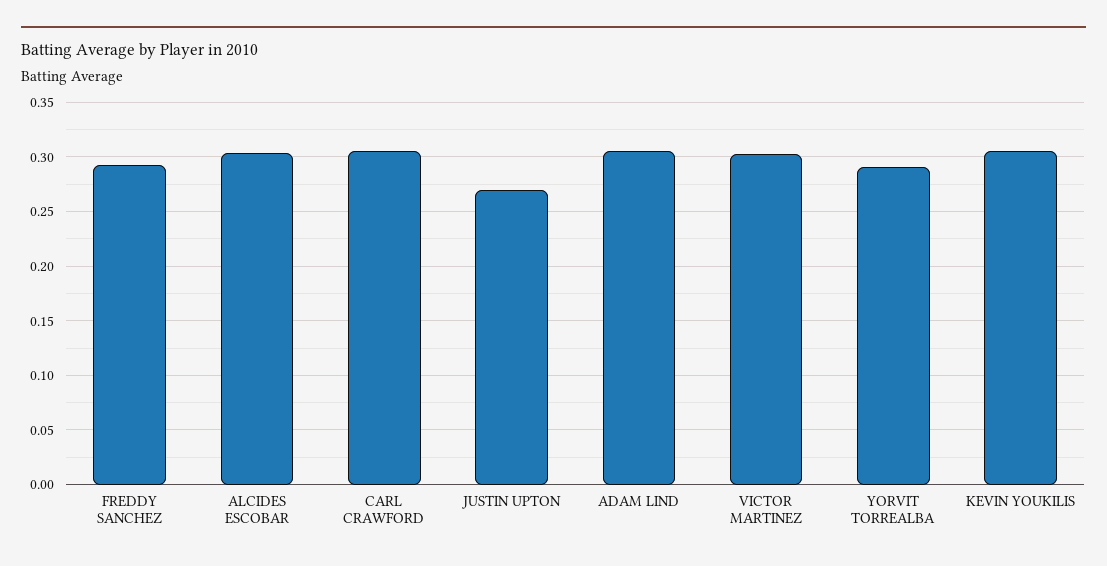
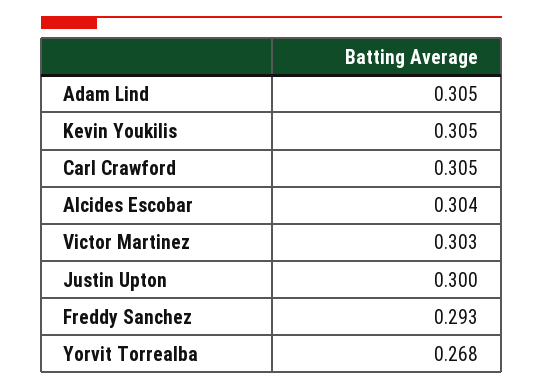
  {
    "FREDDY SANCHEZ": 0.293,
    "ALCIDES ESCOBAR": 0.304,
    "CARL CRAWFORD": 0.305,
-   "JUSTIN UPTON": 0.27,
+   "JUSTIN UPTON": 0.3,
    "ADAM LIND": 0.305,
    "VICTOR MARTINEZ": 0.303,
-   "YORVIT TORREALBA": 0.29,
+   "YORVIT TORREALBA": 0.268,
    "KEVIN YOUKILIS": 0.305
  }

